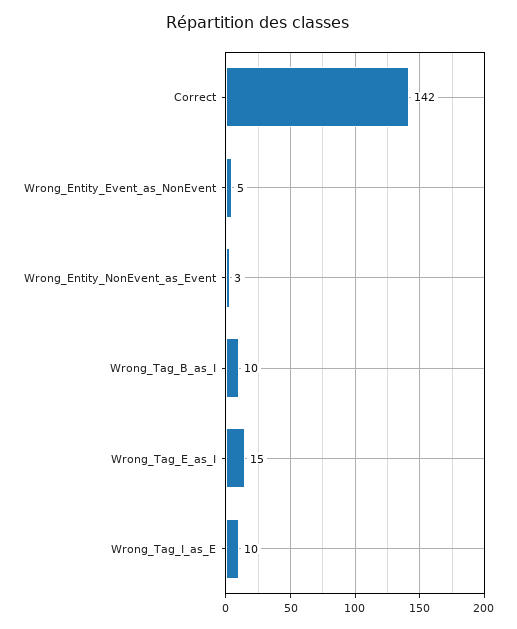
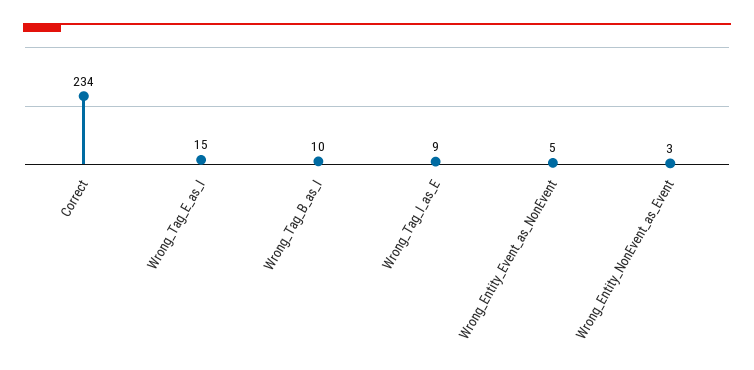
  {
-   "Correct": 142,
+   "Correct": 234,
    "Wrong_Entity_Event_as_NonEvent": 5,
    "Wrong_Entity_NonEvent_as_Event": 3,
    "Wrong_Tag_B_as_I": 10,
    "Wrong_Tag_E_as_I": 15,
-   "Wrong_Tag_I_as_E": 10
+   "Wrong_Tag_I_as_E": 9
  }

